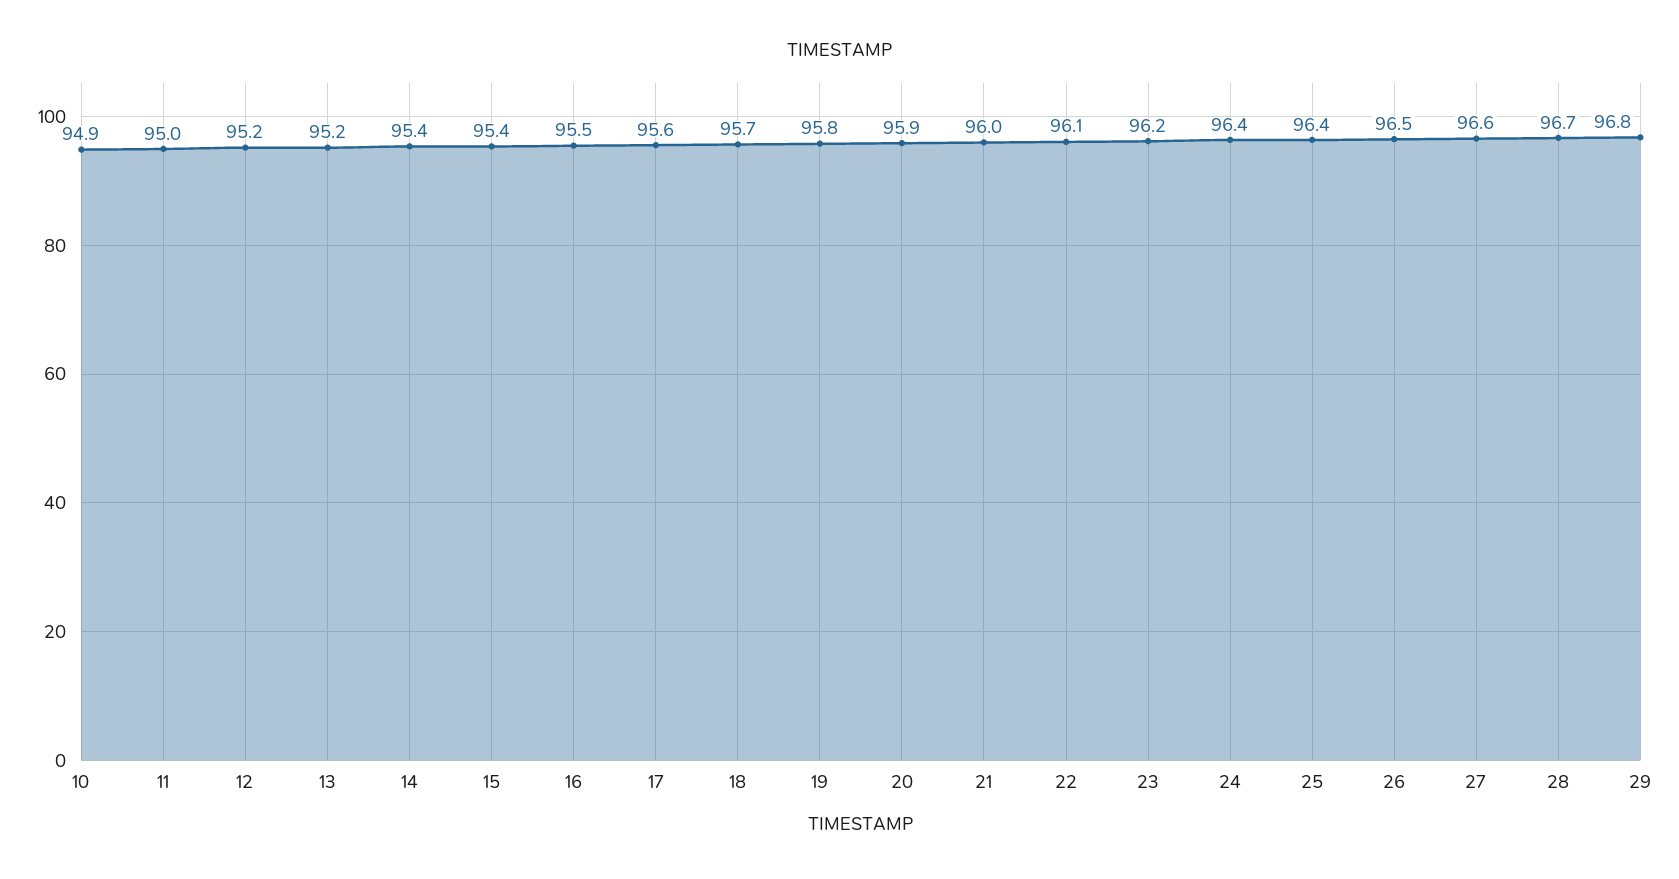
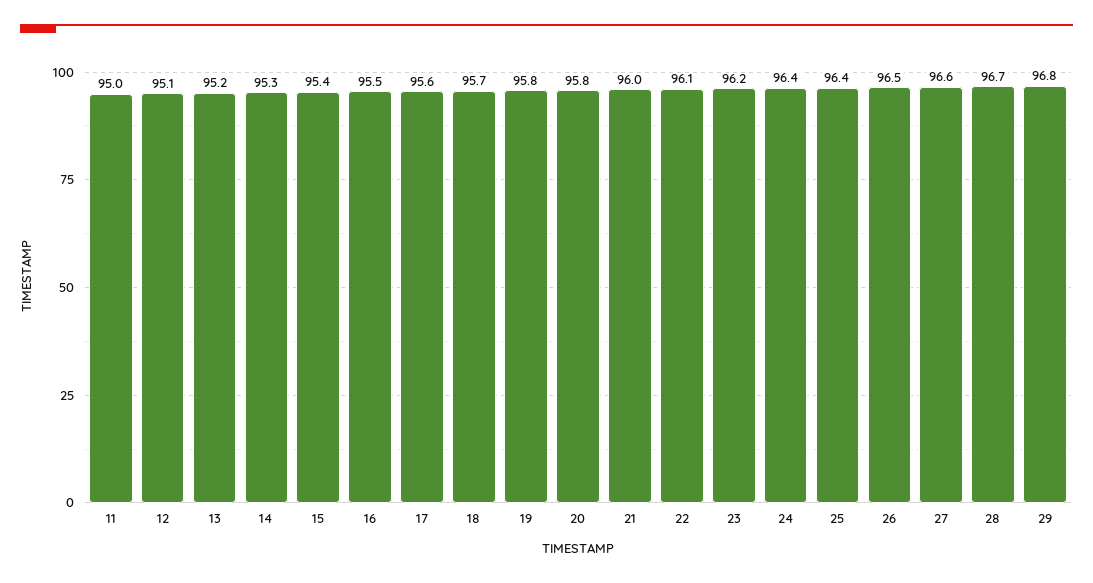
  {
-   "10": 94.9,
    "11": 95,
-   "12": 95.2,
+   "12": 95.1,
    "13": 95.2,
-   "14": 95.4,
+   "14": 95.3,
    "15": 95.4,
    "16": 95.5,
    "17": 95.6,
    "18": 95.7,
    "19": 95.8,
-   "20": 95.9,
+   "20": 95.8,
    "21": 96,
    "22": 96.1,
    "23": 96.2,
    "24": 96.4,
    "25": 96.4,
    "26": 96.5,
    "27": 96.6,
    "28": 96.7,
    "29": 96.8
  }

